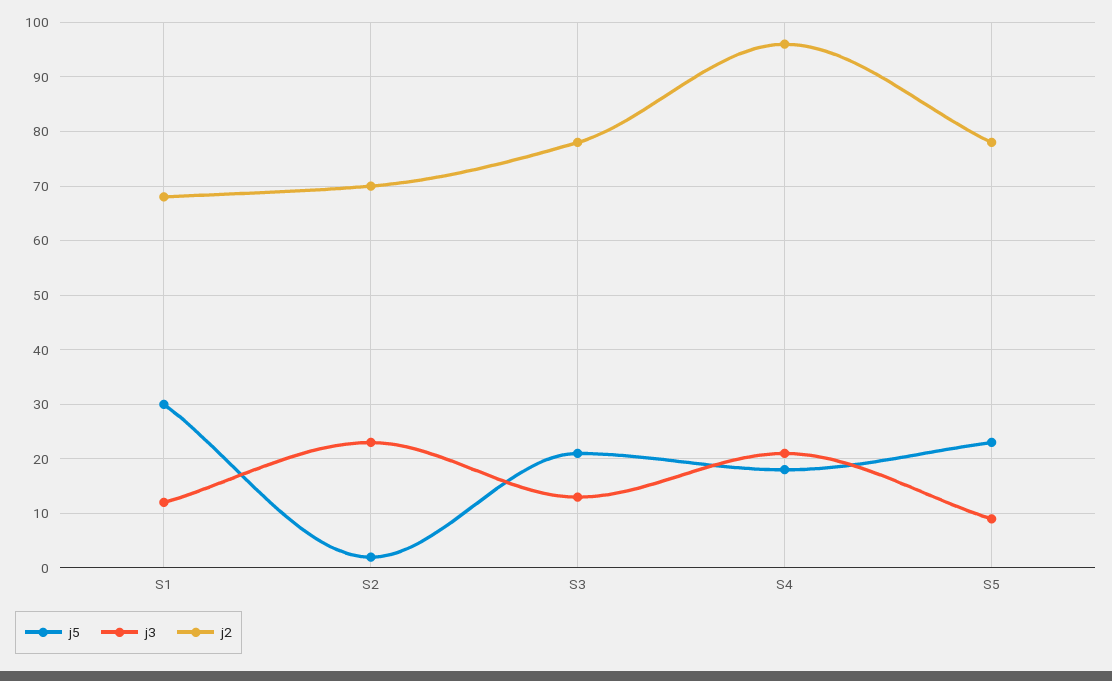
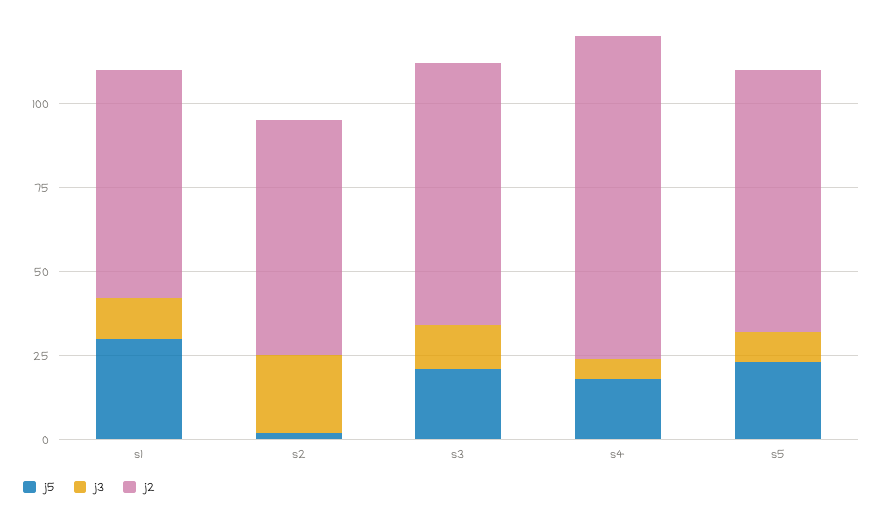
  {
    "j5": {
      "S1": 30,
      "S2": 0,
      "S3": 20,
      "S4": 20,
      "S5": 25
    },
    "j3": {
      "S1": 10,
      "S2": 25,
      "S3": 15,
-     "S4": 20,
+     "S4": 5,
      "S5": 10
    },
    "j2": {
      "S1": 70,
      "S2": 70,
      "S3": 80,
      "S4": 95,
      "S5": 80
    }
  }

